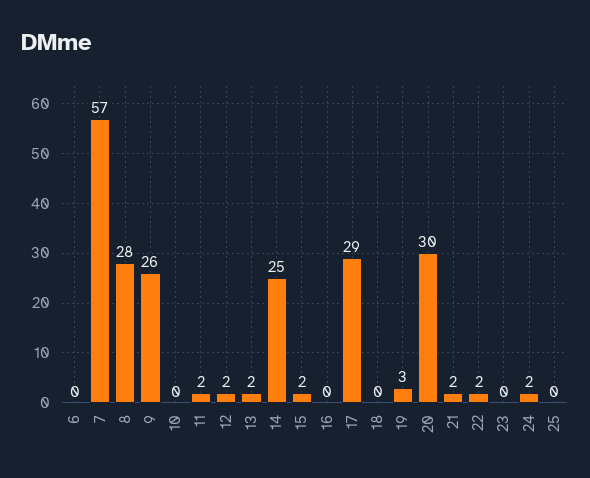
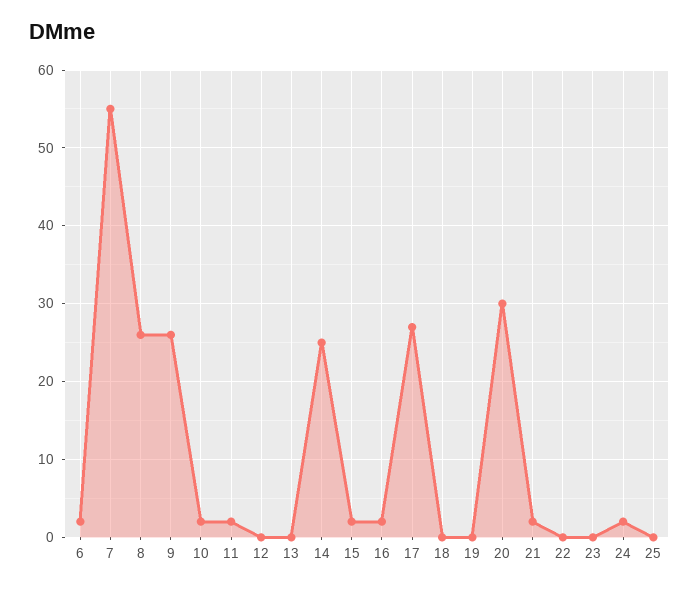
  {
-   "6": 0,
+   "6": 2,
-   "7": 57,
+   "7": 55,
-   "8": 28,
+   "8": 26,
    "9": 26,
-   "10": 0,
+   "10": 2,
    "11": 2,
-   "12": 2,
+   "12": 0,
-   "13": 2,
+   "13": 0,
    "14": 25,
    "15": 2,
-   "16": 0,
+   "16": 2,
-   "17": 29,
+   "17": 27,
    "18": 0,
-   "19": 3,
+   "19": 0,
    "20": 30,
    "21": 2,
-   "22": 2,
+   "22": 0,
    "23": 0,
    "24": 2,
    "25": 0
  }

